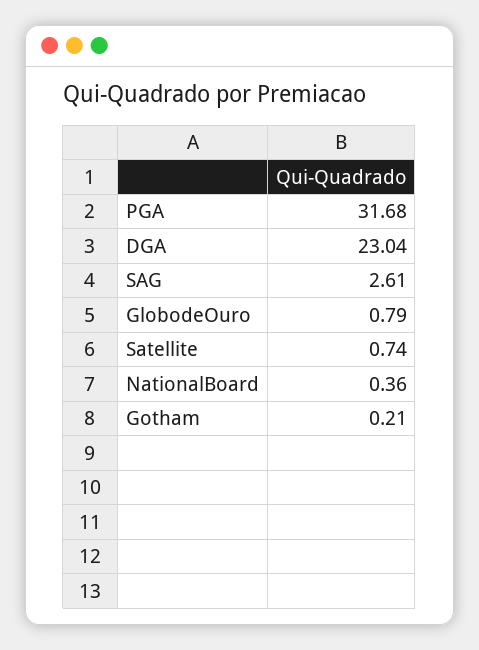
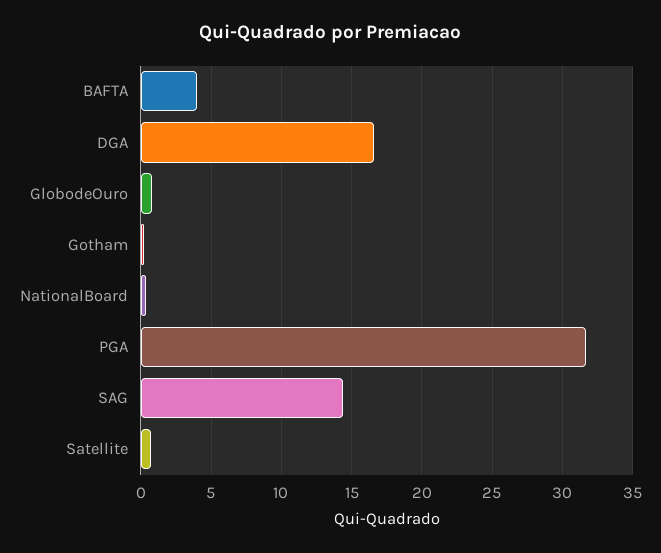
  {
    "PGA": 31.68,
-   "DGA": 23.04,
+   "DGA": 16.5,
-   "SAG": 2.61,
+   "SAG": 14.5,
    "GlobodeOuro": 0.79,
    "Satellite": 0.74,
    "NationalBoard": 0.36,
-   "Gotham": 0.21
+   "Gotham": 0.21,
+   "BAFTA": 4
  }

